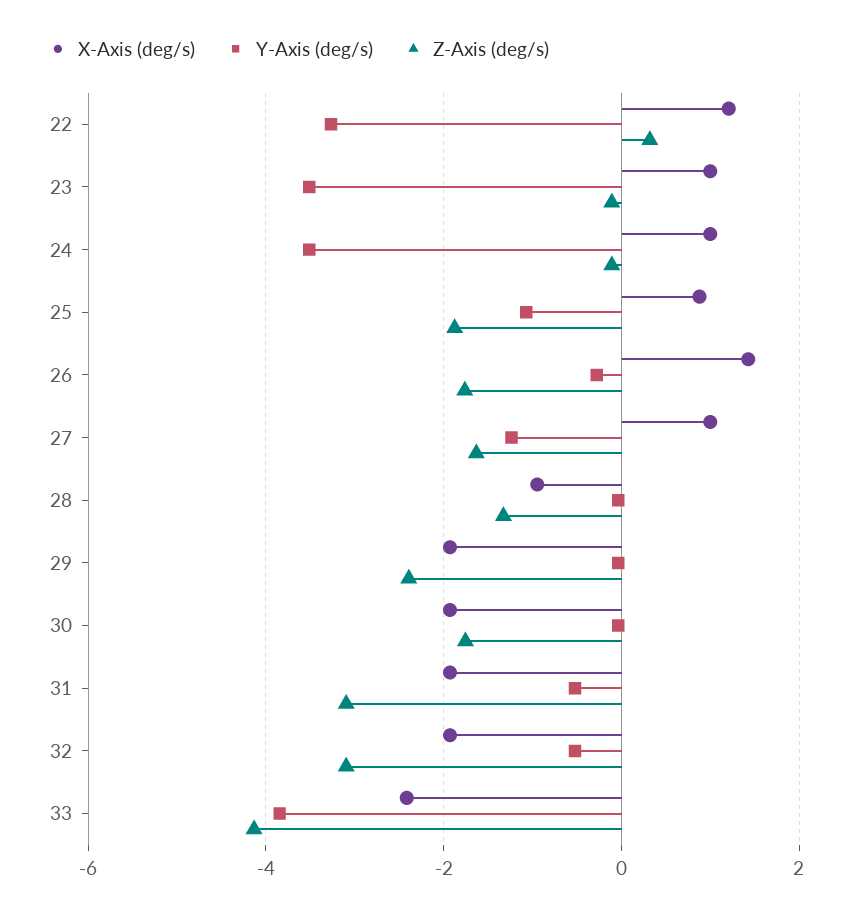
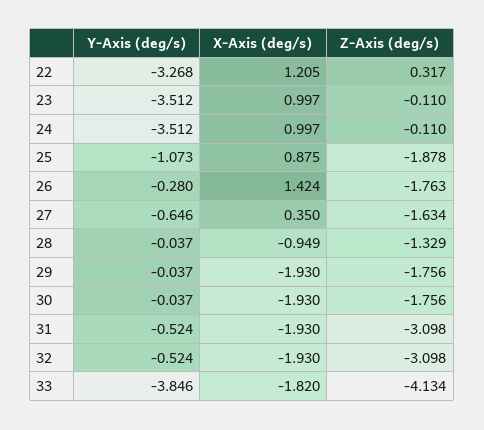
  {
    "X-Axis (deg/s)": {
      "22": 1.205,
      "23": 0.997,
      "24": 0.997,
      "25": 0.875,
      "26": 1.424,
-     "27": 1,
+     "27": 0.35,
      "28": -0.949,
      "29": -1.93,
      "30": -1.93,
      "31": -1.93,
      "32": -1.93,
-     "33": -2.4
+     "33": -1.82
    },
    "Y-Axis (deg/s)": {
      "22": -3.268,
      "23": -3.512,
      "24": -3.512,
      "25": -1.073,
      "26": -0.28,
-     "27": -1.2,
+     "27": -0.646,
      "28": -0.037,
      "29": -0.037,
      "30": -0.037,
      "31": -0.524,
      "32": -0.524,
      "33": -3.846
    },
    "Z-Axis (deg/s)": {
      "22": 0.317,
      "23": -0.11,
      "24": -0.11,
      "25": -1.878,
      "26": -1.763,
      "27": -1.634,
      "28": -1.329,
-     "29": -2.4,
+     "29": -1.756,
      "30": -1.756,
      "31": -3.098,
      "32": -3.098,
      "33": -4.134
    }
  }

